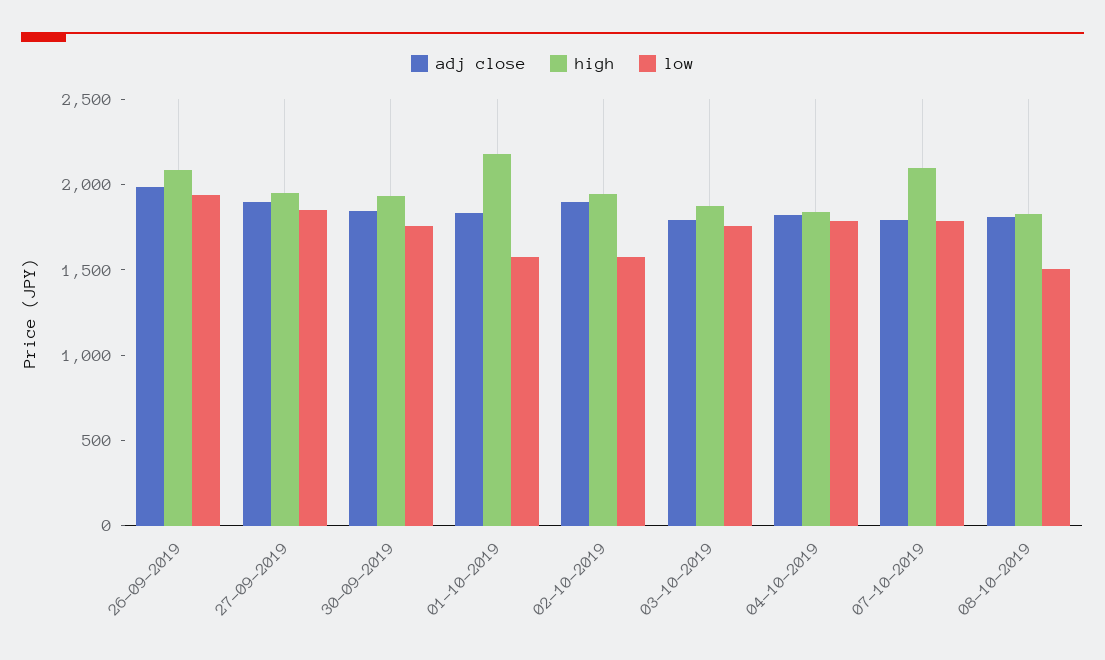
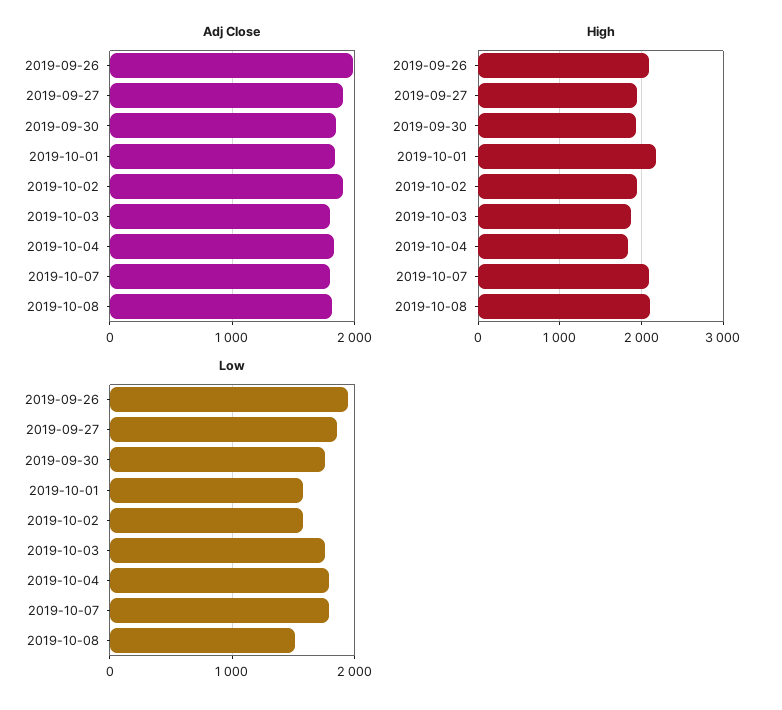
  {
    "adj close": {
      "26-09-2019": 2000,
      "27-09-2019": 1900,
      "30-09-2019": 1800,
      "01-10-2019": 1800,
      "02-10-2019": 1900,
      "03-10-2019": 1800,
      "04-10-2019": 1800,
      "07-10-2019": 1800,
      "08-10-2019": 1800
    },
    "high": {
      "26-09-2019": 2100,
      "27-09-2019": 2000,
      "30-09-2019": 1900,
      "01-10-2019": 2200,
      "02-10-2019": 1900,
      "03-10-2019": 1900,
      "04-10-2019": 1800,
      "07-10-2019": 2100,
-     "08-10-2019": 1800
+     "08-10-2019": 2100
    },
    "low": {
      "26-09-2019": 1900,
      "27-09-2019": 1900,
      "30-09-2019": 1800,
      "01-10-2019": 1600,
      "02-10-2019": 1600,
      "03-10-2019": 1800,
      "04-10-2019": 1800,
      "07-10-2019": 1800,
      "08-10-2019": 1500
    }
  }

